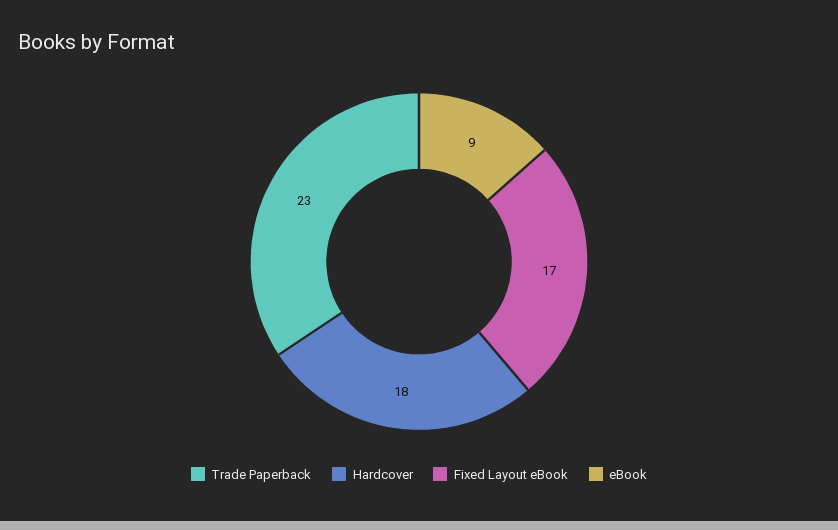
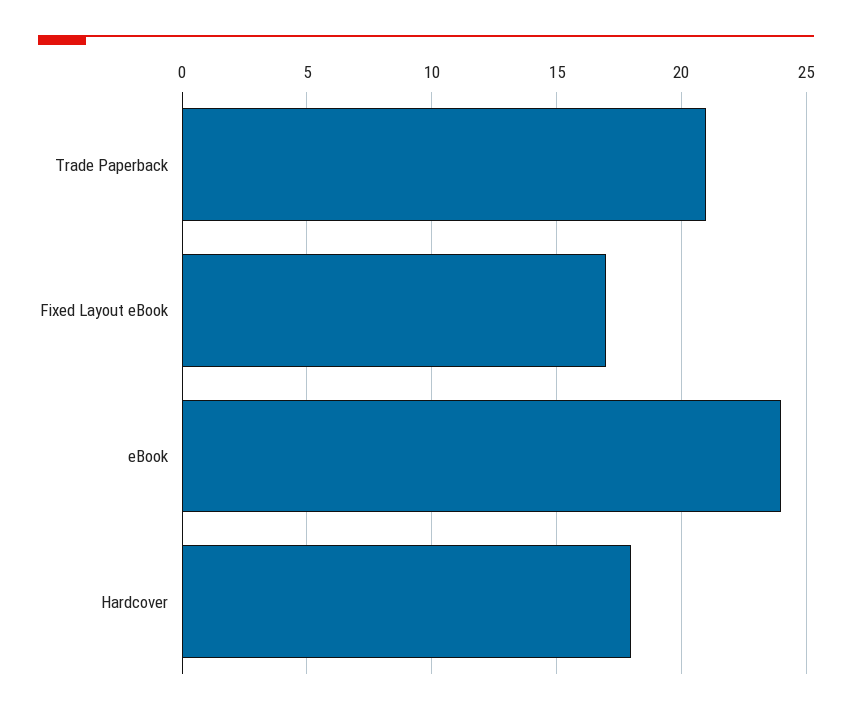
  {
-   "Trade Paperback": 23,
+   "Trade Paperback": 21,
    "Hardcover": 18,
    "Fixed Layout eBook": 17,
-   "eBook": 9
+   "eBook": 24
  }

